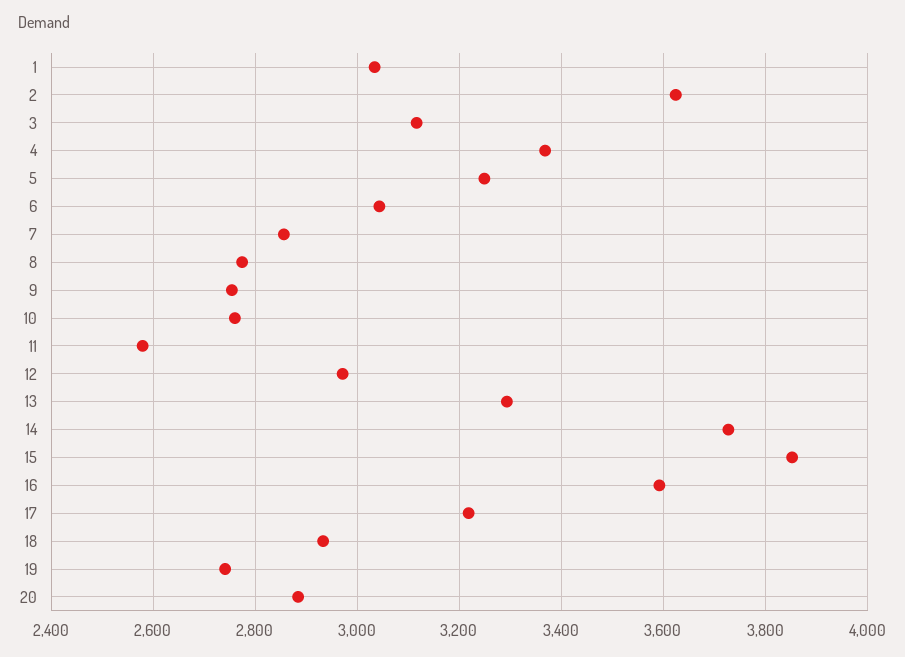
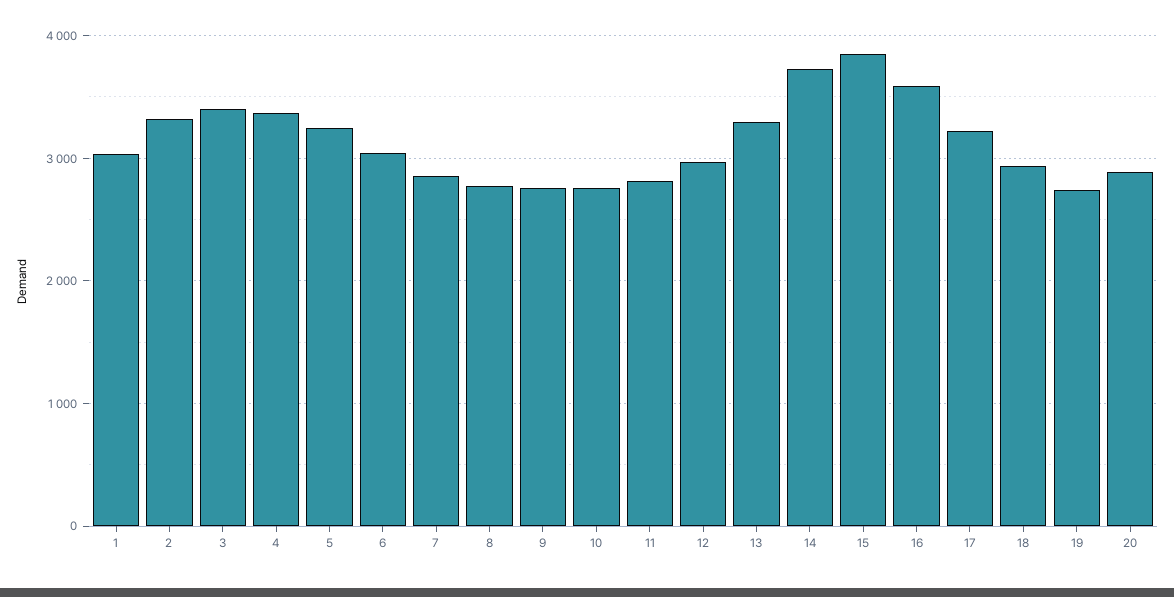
  {
    "1": 3040,
-   "2": 3620,
+   "2": 3300,
-   "3": 3120,
+   "3": 3400,
    "4": 3360,
    "5": 3240,
    "6": 3040,
    "7": 2860,
    "8": 2780,
    "9": 2760,
    "10": 2760,
-   "11": 2580,
+   "11": 2800,
    "12": 2980,
    "13": 3300,
    "14": 3720,
    "15": 3860,
    "16": 3600,
    "17": 3220,
    "18": 2940,
    "19": 2740,
    "20": 2880
  }

